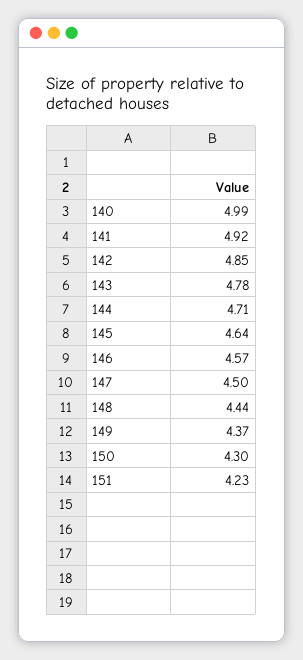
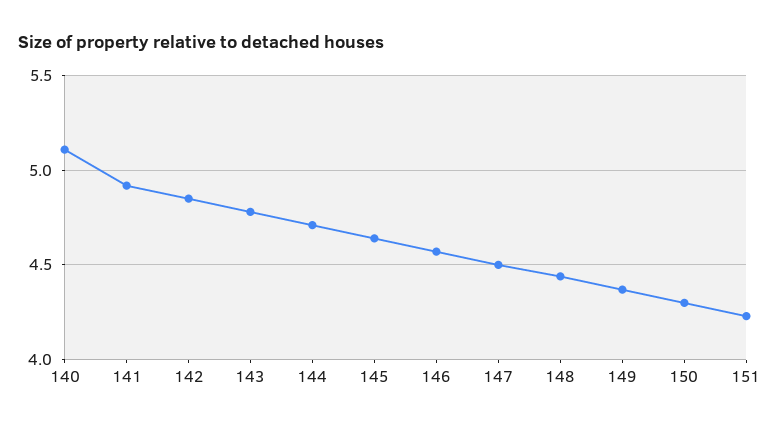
  {
-   "140": 4.99,
+   "140": 5.1,
    "141": 4.92,
    "142": 4.85,
    "143": 4.78,
    "144": 4.71,
    "145": 4.64,
    "146": 4.57,
    "147": 4.5,
    "148": 4.44,
    "149": 4.37,
    "150": 4.3,
    "151": 4.23
  }

